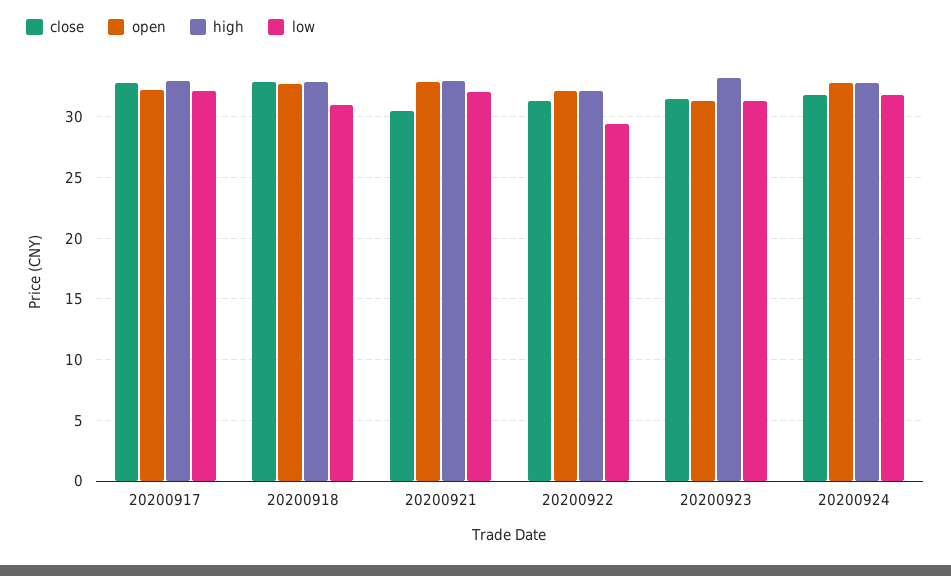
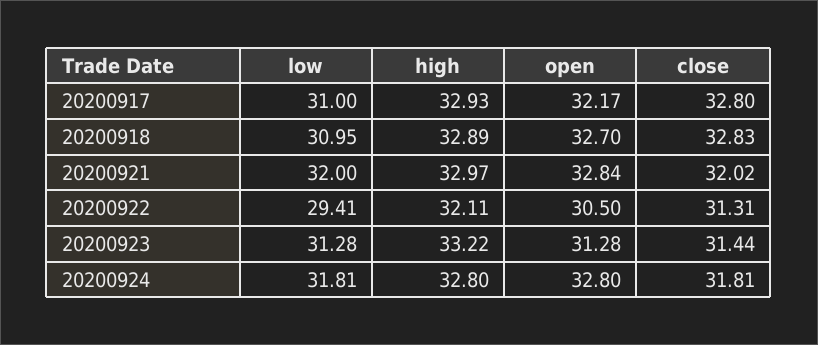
  {
    "close": {
      "20200917": 32.8,
      "20200918": 32.83,
-     "20200921": 30.5,
+     "20200921": 32.02,
      "20200922": 31.31,
      "20200923": 31.44,
      "20200924": 31.81
    },
    "open": {
      "20200917": 32.17,
      "20200918": 32.7,
      "20200921": 32.84,
-     "20200922": 32,
+     "20200922": 30.5,
      "20200923": 31.28,
      "20200924": 32.8
    },
    "high": {
      "20200917": 32.93,
      "20200918": 32.89,
      "20200921": 32.97,
      "20200922": 32.11,
      "20200923": 33.22,
      "20200924": 32.8
    },
    "low": {
-     "20200917": 32,
+     "20200917": 31,
      "20200918": 30.95,
      "20200921": 32,
      "20200922": 29.41,
      "20200923": 31.28,
      "20200924": 31.81
    }
  }

